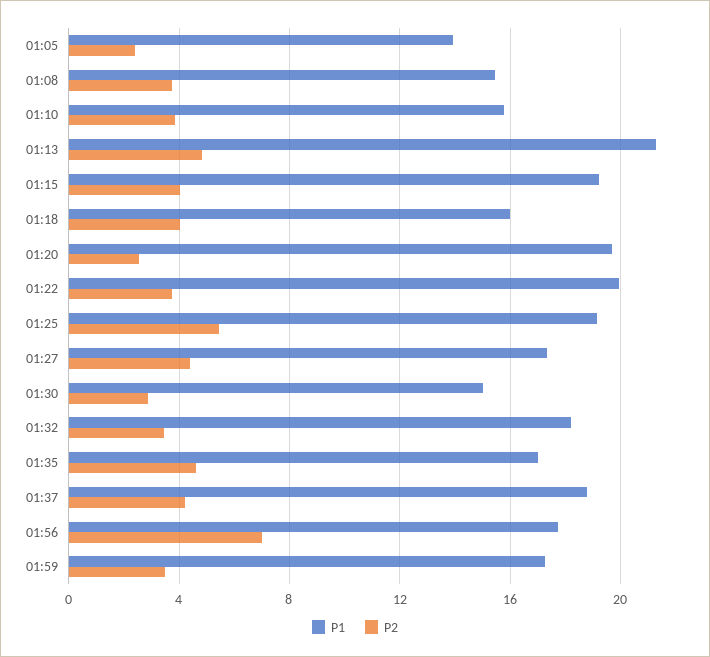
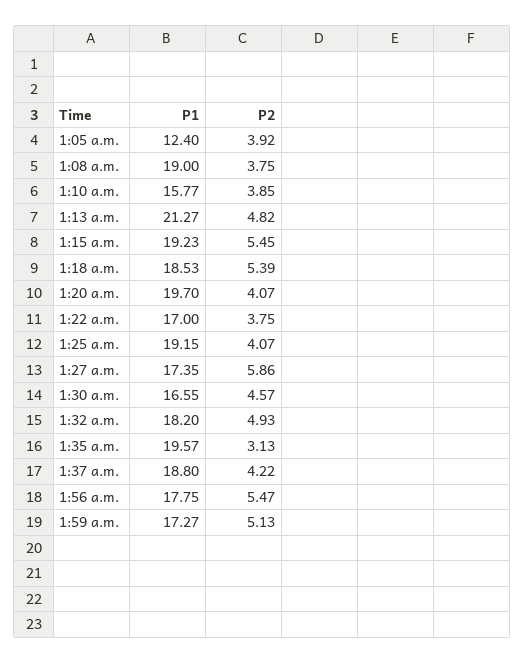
  {
    "P1": {
-     "01:05": 14,
+     "01:05": 12.4,
-     "01:08": 15.5,
+     "01:08": 19,
      "01:10": 15.77,
      "01:13": 21.27,
      "01:15": 19.23,
-     "01:18": 16,
+     "01:18": 18.53,
      "01:20": 19.7,
-     "01:22": 20,
+     "01:22": 17,
      "01:25": 19.15,
      "01:27": 17.35,
-     "01:30": 15,
+     "01:30": 16.55,
      "01:32": 18.2,
-     "01:35": 17,
+     "01:35": 19.57,
      "01:37": 18.8,
      "01:56": 17.75,
      "01:59": 17.27
    },
    "P2": {
-     "01:05": 2.5,
+     "01:05": 3.92,
      "01:08": 3.75,
      "01:10": 3.85,
      "01:13": 4.82,
-     "01:15": 4,
+     "01:15": 5.45,
-     "01:18": 4,
+     "01:18": 5.39,
-     "01:20": 2.5,
+     "01:20": 4.07,
      "01:22": 3.75,
-     "01:25": 5.5,
+     "01:25": 4.07,
-     "01:27": 4.5,
+     "01:27": 5.86,
-     "01:30": 3,
+     "01:30": 4.57,
-     "01:32": 3.5,
+     "01:32": 4.93,
-     "01:35": 4.5,
+     "01:35": 3.13,
      "01:37": 4.22,
-     "01:56": 7,
+     "01:56": 5.47,
-     "01:59": 3.5
+     "01:59": 5.13
    }
  }

